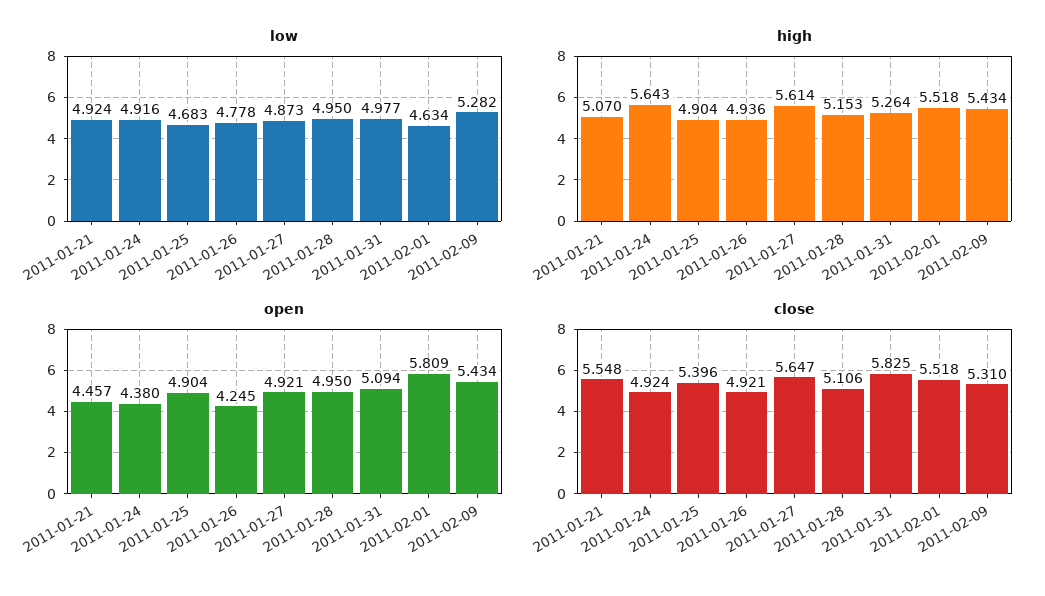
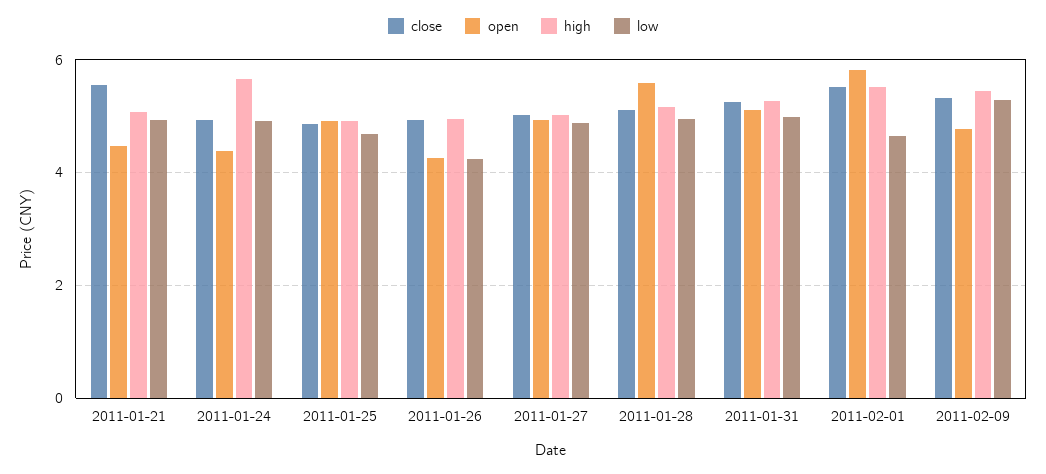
  {
    "low": {
      "2011-01-21": 4.924,
      "2011-01-24": 4.916,
      "2011-01-25": 4.683,
-     "2011-01-26": 4.778,
+     "2011-01-26": 4.2,
      "2011-01-27": 4.873,
      "2011-01-28": 4.95,
      "2011-01-31": 4.977,
      "2011-02-01": 4.634,
      "2011-02-09": 5.282
    },
    "high": {
      "2011-01-21": 5.07,
      "2011-01-24": 5.643,
      "2011-01-25": 4.904,
      "2011-01-26": 4.936,
-     "2011-01-27": 5.614,
+     "2011-01-27": 5,
      "2011-01-28": 5.153,
      "2011-01-31": 5.264,
      "2011-02-01": 5.518,
      "2011-02-09": 5.434
    },
    "open": {
      "2011-01-21": 4.457,
      "2011-01-24": 4.38,
      "2011-01-25": 4.904,
      "2011-01-26": 4.245,
      "2011-01-27": 4.921,
-     "2011-01-28": 4.95,
+     "2011-01-28": 5.6,
      "2011-01-31": 5.094,
      "2011-02-01": 5.809,
-     "2011-02-09": 5.434
+     "2011-02-09": 4.8
    },
    "close": {
      "2011-01-21": 5.548,
      "2011-01-24": 4.924,
-     "2011-01-25": 5.396,
+     "2011-01-25": 4.8,
      "2011-01-26": 4.921,
-     "2011-01-27": 5.647,
+     "2011-01-27": 5,
      "2011-01-28": 5.106,
-     "2011-01-31": 5.825,
+     "2011-01-31": 5.2,
      "2011-02-01": 5.518,
      "2011-02-09": 5.31
    }
  }

